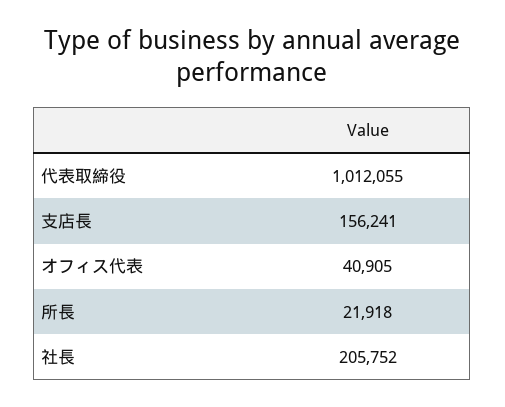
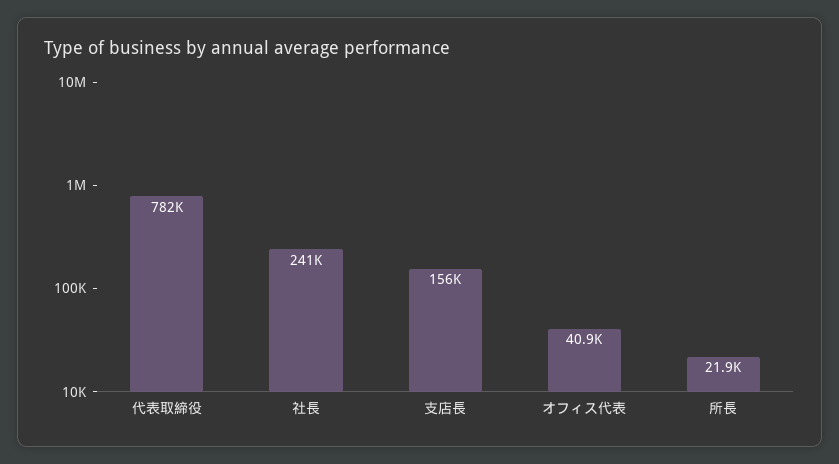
  {
-   "代表取締役": 1012055,
+   "代表取締役": 782000,
    "支店長": 156241,
    "オフィス代表": 40905,
    "所長": 21918,
-   "社長": 205752
+   "社長": 241000
  }

